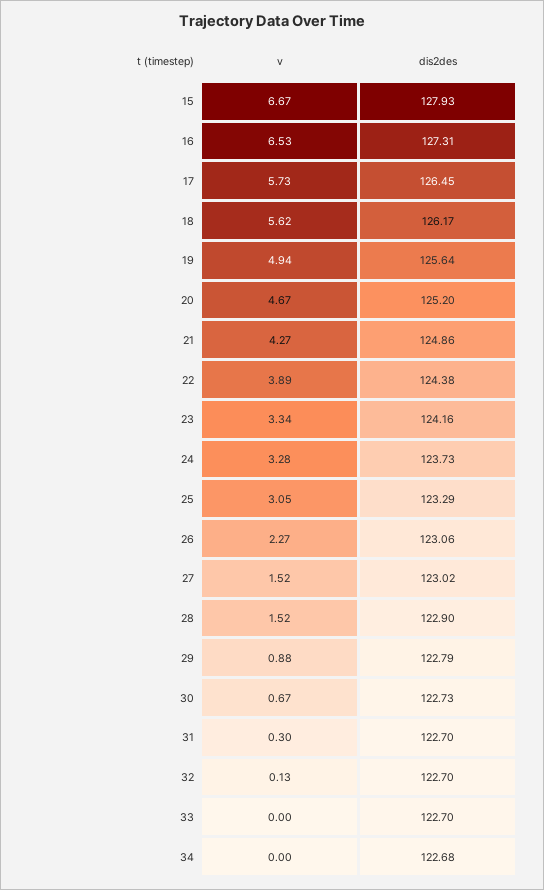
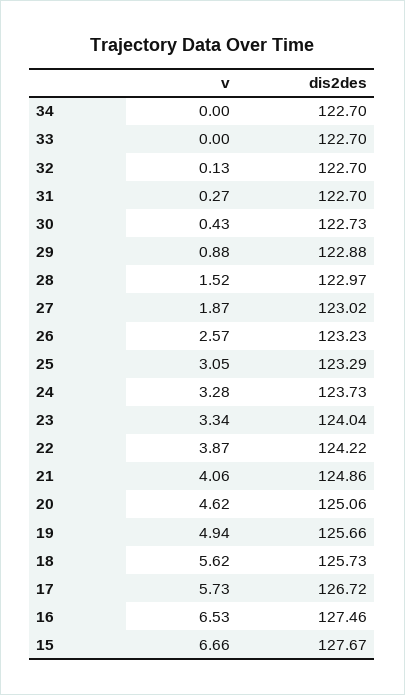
  {
    "v": {
-     "15": 6.67,
+     "15": 6.66,
      "16": 6.53,
      "17": 5.73,
      "18": 5.62,
      "19": 4.94,
-     "20": 4.67,
+     "20": 4.62,
-     "21": 4.27,
+     "21": 4.06,
-     "22": 3.89,
+     "22": 3.87,
      "23": 3.34,
      "24": 3.28,
      "25": 3.05,
-     "26": 2.27,
+     "26": 2.57,
-     "27": 1.52,
+     "27": 1.87,
      "28": 1.52,
      "29": 0.88,
-     "30": 0.67,
+     "30": 0.43,
-     "31": 0.3,
+     "31": 0.27,
      "32": 0.13,
      "33": 0,
      "34": 0
    },
    "dis2des": {
-     "15": 127.93,
+     "15": 127.67,
-     "16": 127.31,
+     "16": 127.46,
-     "17": 126.45,
+     "17": 126.72,
-     "18": 126.17,
+     "18": 125.73,
-     "19": 125.64,
+     "19": 125.66,
-     "20": 125.2,
+     "20": 125.06,
      "21": 124.86,
-     "22": 124.38,
+     "22": 124.22,
-     "23": 124.16,
+     "23": 124.04,
      "24": 123.73,
      "25": 123.29,
-     "26": 123.06,
+     "26": 123.23,
      "27": 123.02,
-     "28": 122.9,
+     "28": 122.97,
-     "29": 122.79,
+     "29": 122.88,
      "30": 122.73,
      "31": 122.7,
      "32": 122.7,
      "33": 122.7,
-     "34": 122.68
+     "34": 122.7
    }
  }

